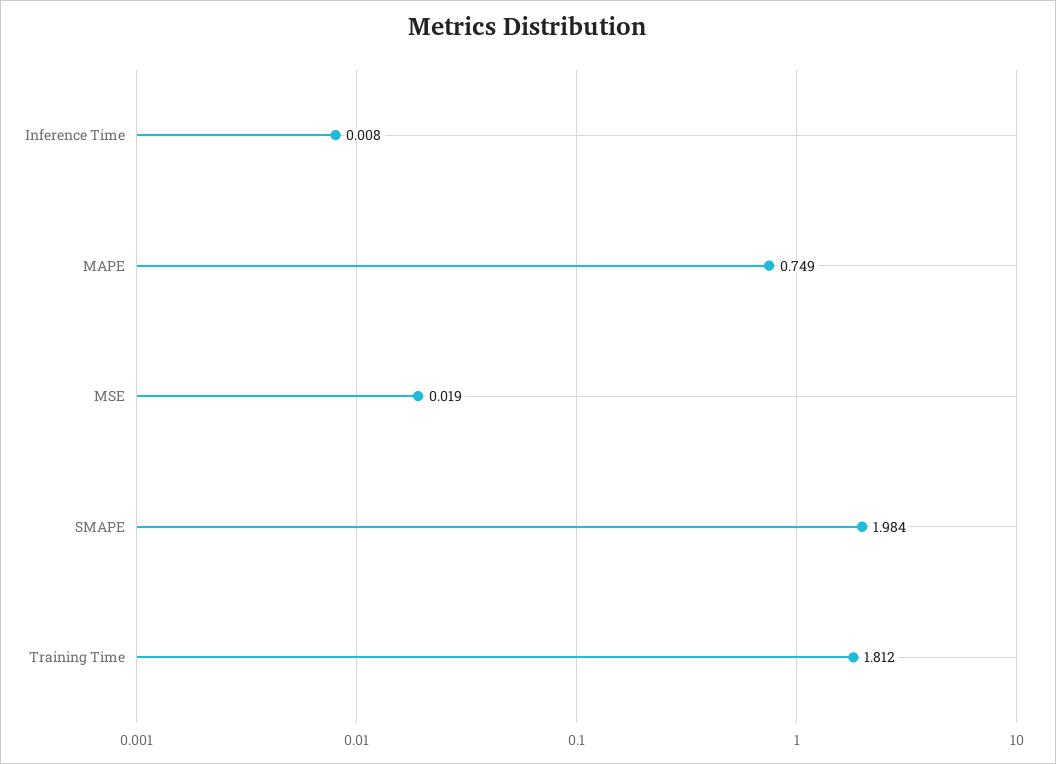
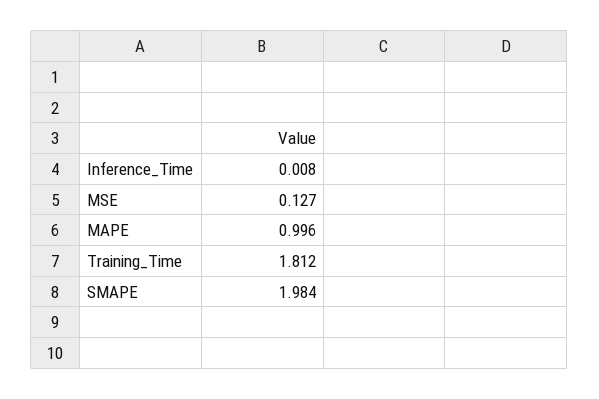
  {
    "Inference Time": 0.008,
-   "MAPE": 0.749,
+   "MAPE": 0.996,
-   "MSE": 0.019,
+   "MSE": 0.127,
    "SMAPE": 1.984,
    "Training Time": 1.812
  }

